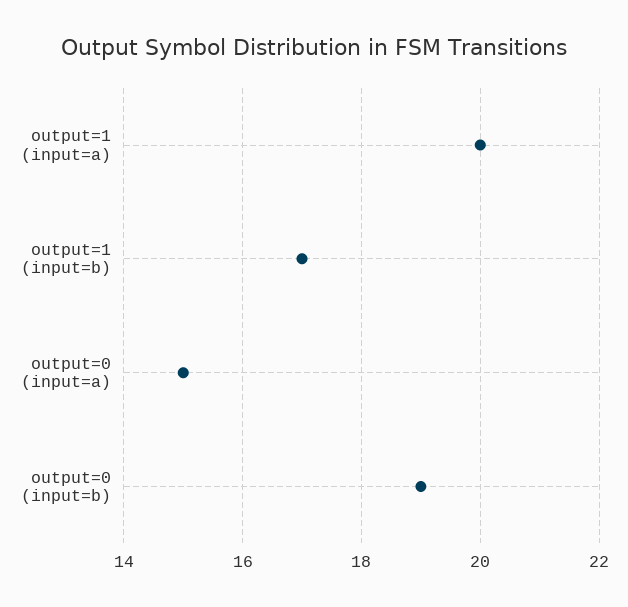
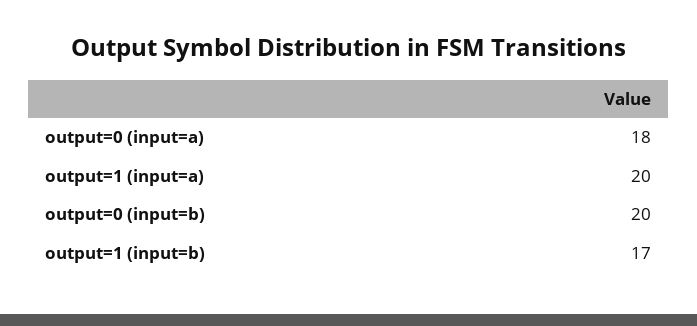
  {
    "output=1 (input=a)": 20,
    "output=1 (input=b)": 17,
-   "output=0 (input=a)": 15,
+   "output=0 (input=a)": 18,
-   "output=0 (input=b)": 19
+   "output=0 (input=b)": 20
  }

